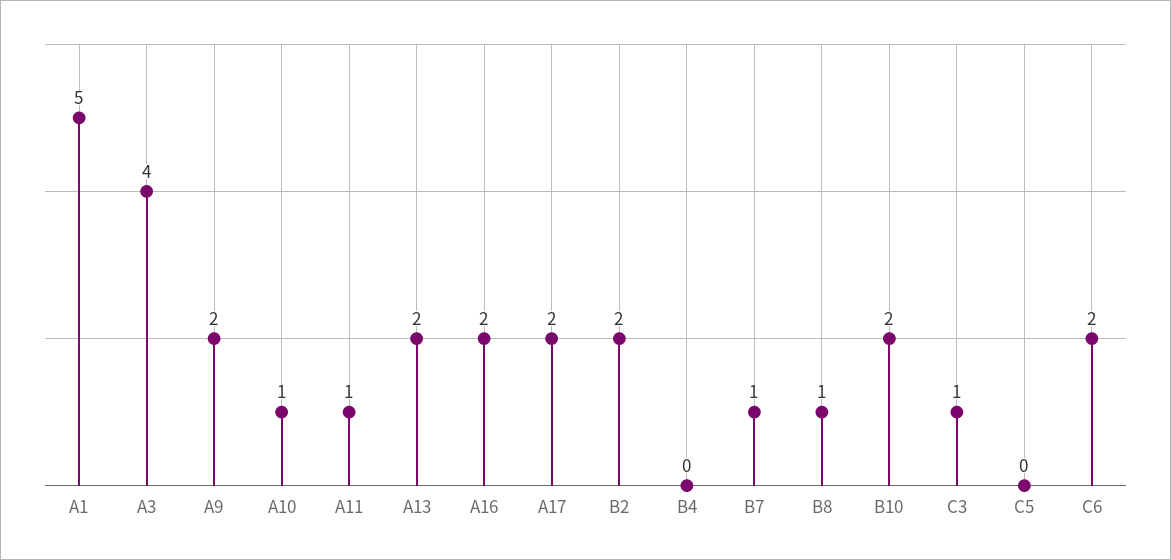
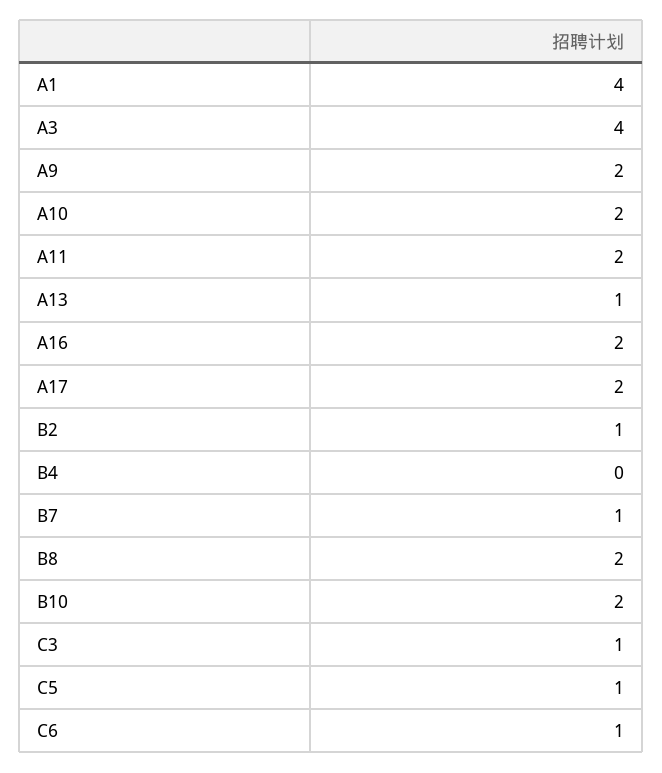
  {
-   "A1": 5,
+   "A1": 4,
    "A3": 4,
    "A9": 2,
-   "A10": 1,
+   "A10": 2,
-   "A11": 1,
+   "A11": 2,
-   "A13": 2,
+   "A13": 1,
    "A16": 2,
    "A17": 2,
-   "B2": 2,
+   "B2": 1,
    "B4": 0,
    "B7": 1,
-   "B8": 1,
+   "B8": 2,
    "B10": 2,
    "C3": 1,
-   "C5": 0,
+   "C5": 1,
-   "C6": 2
+   "C6": 1
  }

